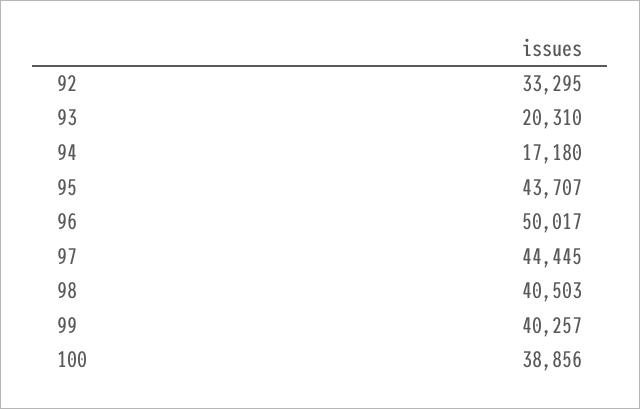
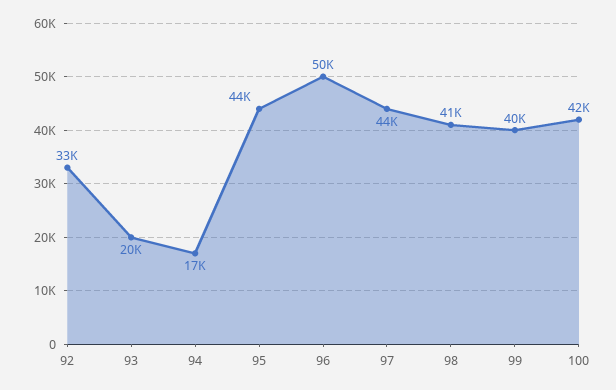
  {
    "92": 33295,
    "93": 20310,
    "94": 17180,
    "95": 43707,
    "96": 50017,
    "97": 44445,
    "98": 40503,
    "99": 40257,
-   "100": 38856
+   "100": 42000
  }

